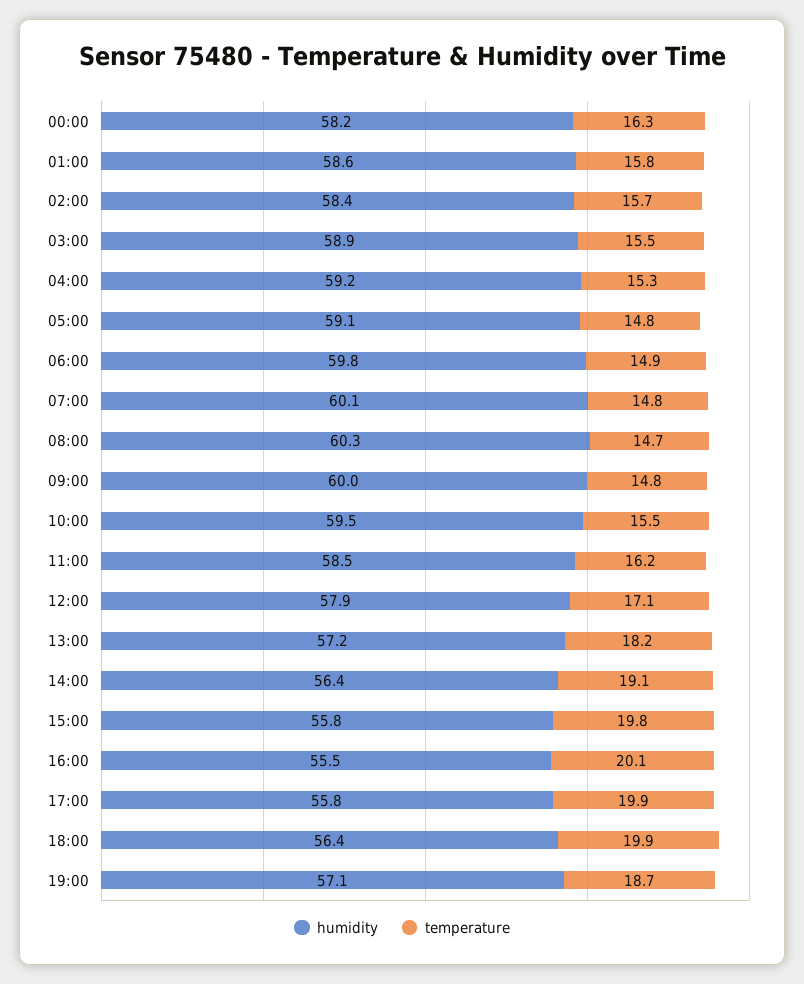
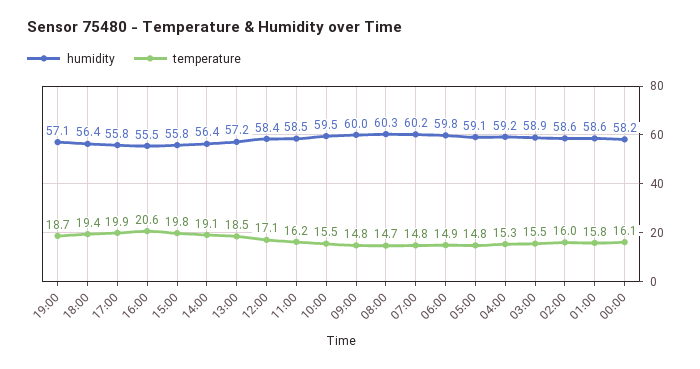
  {
    "humidity": {
      "00:00": 58.2,
      "01:00": 58.6,
-     "02:00": 58.4,
+     "02:00": 58.6,
      "03:00": 58.9,
      "04:00": 59.2,
      "05:00": 59.1,
      "06:00": 59.8,
-     "07:00": 60.1,
+     "07:00": 60.2,
      "08:00": 60.3,
      "09:00": 60,
      "10:00": 59.5,
      "11:00": 58.5,
-     "12:00": 57.9,
+     "12:00": 58.4,
      "13:00": 57.2,
      "14:00": 56.4,
      "15:00": 55.8,
      "16:00": 55.5,
      "17:00": 55.8,
      "18:00": 56.4,
      "19:00": 57.1
    },
    "temperature": {
-     "00:00": 16.3,
+     "00:00": 16.1,
      "01:00": 15.8,
-     "02:00": 15.7,
+     "02:00": 16,
      "03:00": 15.5,
      "04:00": 15.3,
      "05:00": 14.8,
      "06:00": 14.9,
      "07:00": 14.8,
      "08:00": 14.7,
      "09:00": 14.8,
      "10:00": 15.5,
      "11:00": 16.2,
      "12:00": 17.1,
-     "13:00": 18.2,
+     "13:00": 18.5,
      "14:00": 19.1,
      "15:00": 19.8,
-     "16:00": 20.1,
+     "16:00": 20.6,
      "17:00": 19.9,
-     "18:00": 19.9,
+     "18:00": 19.4,
      "19:00": 18.7
    }
  }

